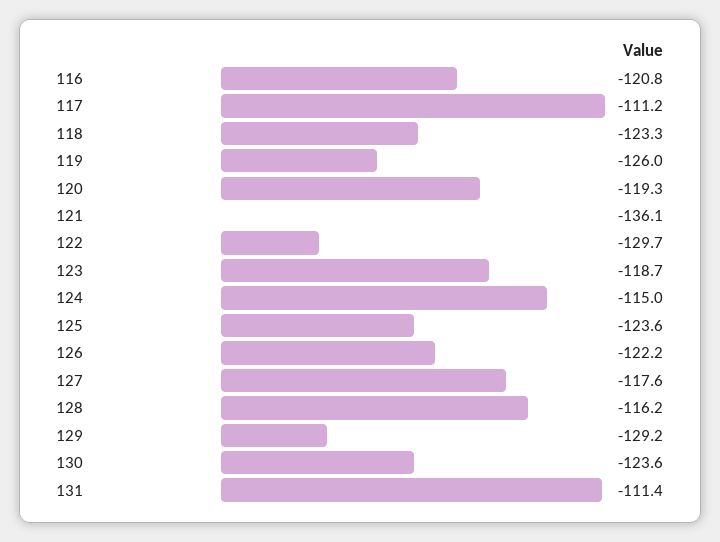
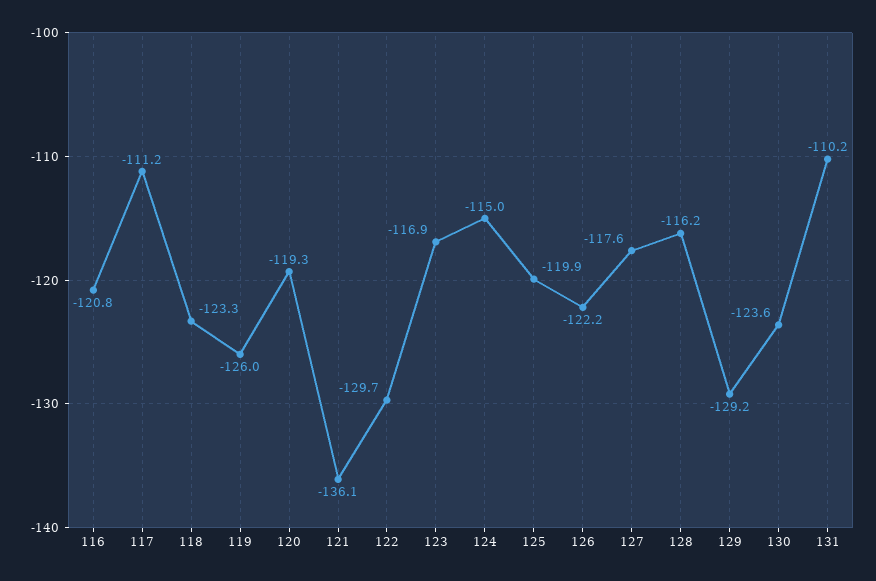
  {
    "116": -120.8,
    "117": -111.2,
    "118": -123.3,
    "119": -126,
    "120": -119.3,
    "121": -136.1,
    "122": -129.7,
-   "123": -118.7,
+   "123": -116.9,
    "124": -115,
-   "125": -123.6,
+   "125": -119.9,
    "126": -122.2,
    "127": -117.6,
    "128": -116.2,
    "129": -129.2,
    "130": -123.6,
-   "131": -111.4
+   "131": -110.2
  }

